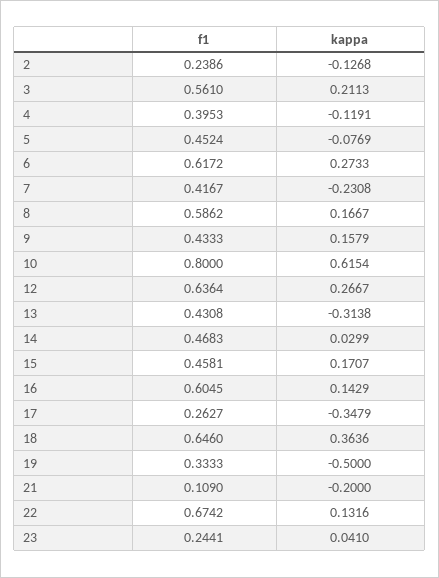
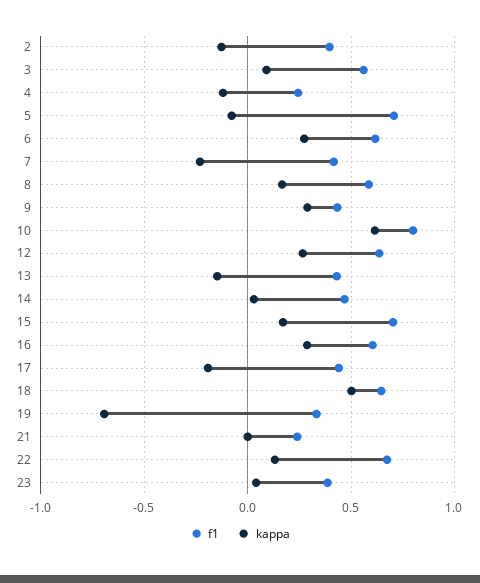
  {
    "f1": {
-     "2": 0.2386,
+     "2": 0.4,
      "3": 0.561,
-     "4": 0.3953,
+     "4": 0.25,
-     "5": 0.4524,
+     "5": 0.7,
      "6": 0.6172,
      "7": 0.4167,
      "8": 0.5862,
      "9": 0.4333,
      "10": 0.8,
      "12": 0.6364,
      "13": 0.4308,
      "14": 0.4683,
-     "15": 0.4581,
+     "15": 0.7,
      "16": 0.6045,
-     "17": 0.2627,
+     "17": 0.45,
      "18": 0.646,
      "19": 0.3333,
-     "21": 0.109,
+     "21": 0.25,
      "22": 0.6742,
-     "23": 0.2441
+     "23": 0.4
    },
    "kappa": {
      "2": -0.1268,
-     "3": 0.2113,
+     "3": 0.1,
      "4": -0.1191,
      "5": -0.0769,
      "6": 0.2733,
      "7": -0.2308,
      "8": 0.1667,
-     "9": 0.1579,
+     "9": 0.3,
      "10": 0.6154,
      "12": 0.2667,
-     "13": -0.3138,
+     "13": -0.15,
      "14": 0.0299,
      "15": 0.1707,
-     "16": 0.1429,
+     "16": 0.3,
-     "17": -0.3479,
+     "17": -0.2,
-     "18": 0.3636,
+     "18": 0.5,
-     "19": -0.5,
+     "19": -0.7,
-     "21": -0.2,
+     "21": 0,
      "22": 0.1316,
      "23": 0.041
    }
  }

